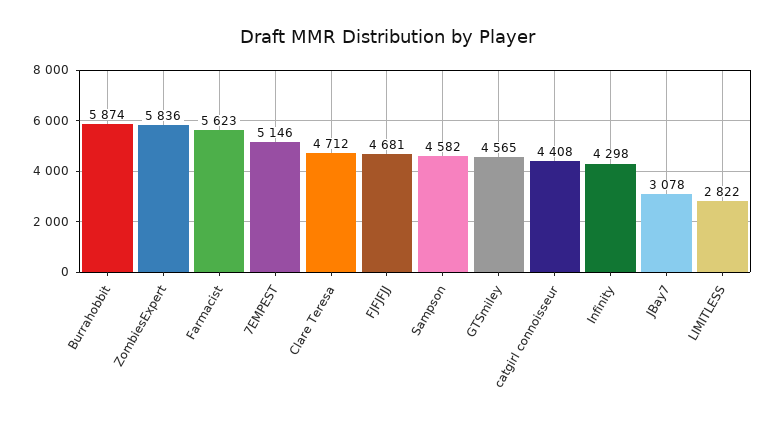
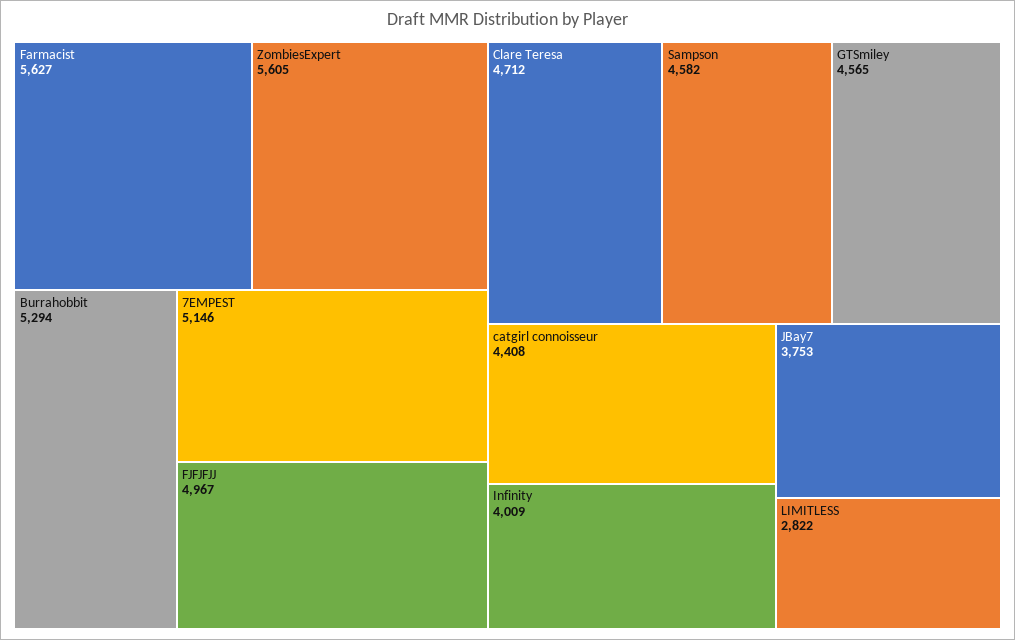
  {
-   "Burrahobbit": 5874,
+   "Burrahobbit": 5294,
-   "ZombiesExpert": 5836,
+   "ZombiesExpert": 5605,
-   "Farmacist": 5623,
+   "Farmacist": 5627,
    "7EMPEST": 5146,
    "Clare Teresa": 4712,
-   "FJFJFJJ": 4681,
+   "FJFJFJJ": 4967,
    "Sampson": 4582,
    "GTSmiley": 4565,
    "catgirl connoisseur": 4408,
-   "Infinity": 4298,
+   "Infinity": 4009,
-   "JBay7": 3078,
+   "JBay7": 3753,
    "LIMITLESS": 2822
  }

